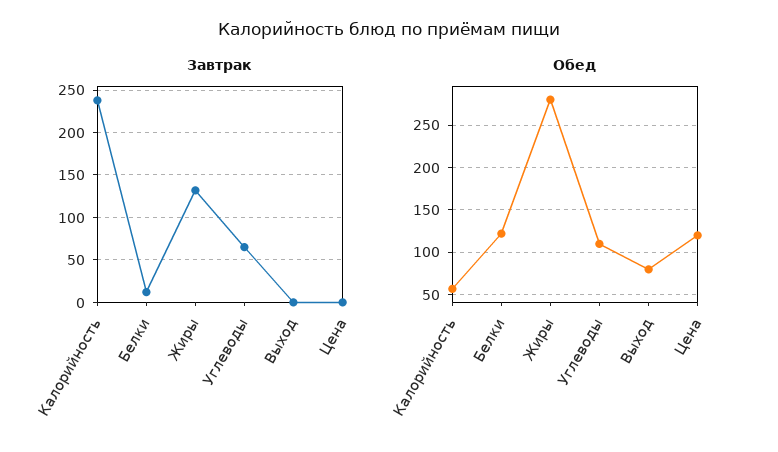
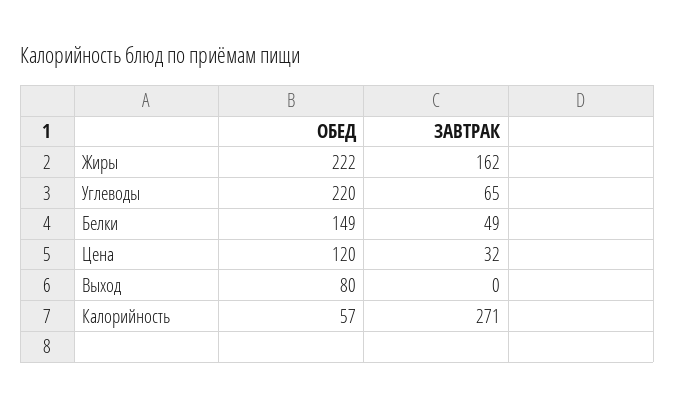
  {
    "Завтрак": {
-     "Калорийность": 240,
+     "Калорийность": 271,
-     "Белки": 10,
+     "Белки": 49,
-     "Жиры": 130,
+     "Жиры": 162,
      "Углеводы": 65,
      "Выход": 0,
-     "Цена": 0
+     "Цена": 32
    },
    "Обед": {
      "Калорийность": 57,
-     "Белки": 120,
+     "Белки": 149,
-     "Жиры": 280,
+     "Жиры": 222,
-     "Углеводы": 110,
+     "Углеводы": 220,
      "Выход": 80,
      "Цена": 120
    }
  }

